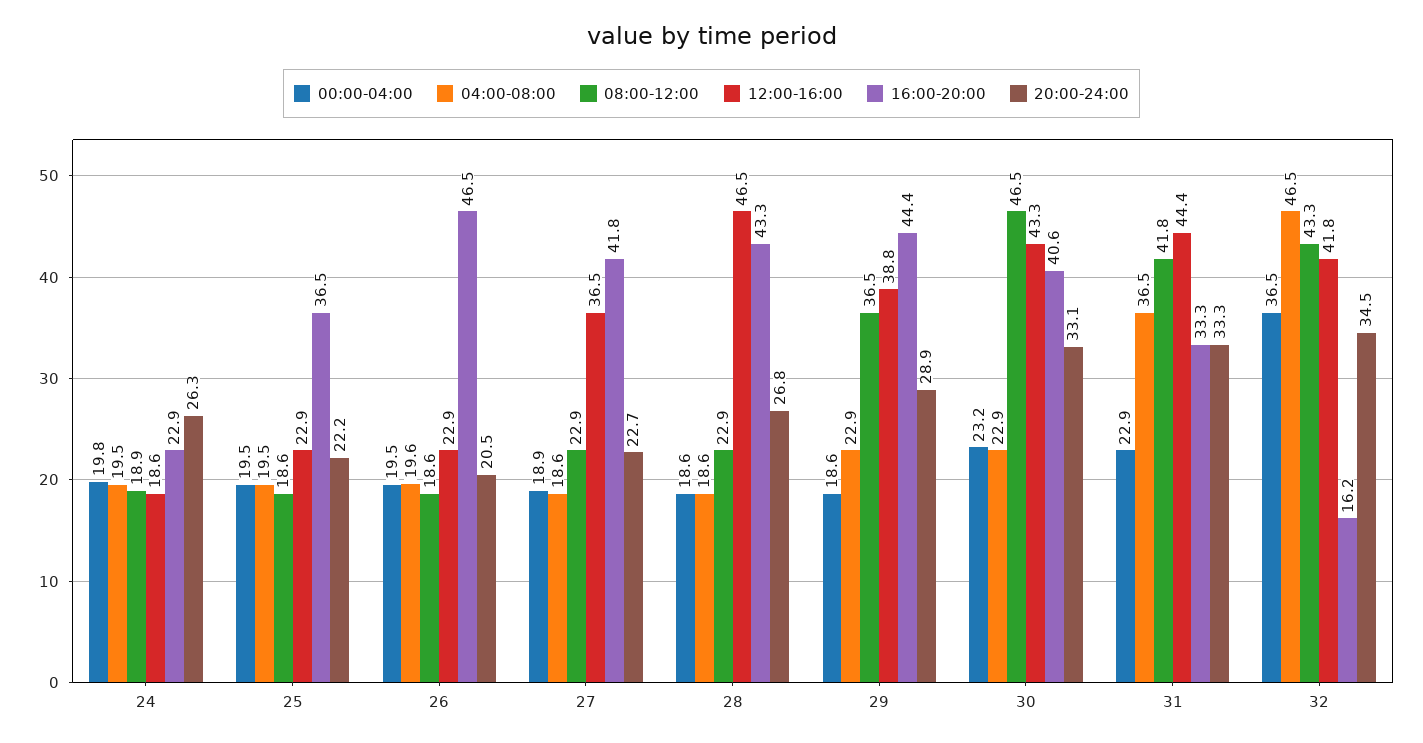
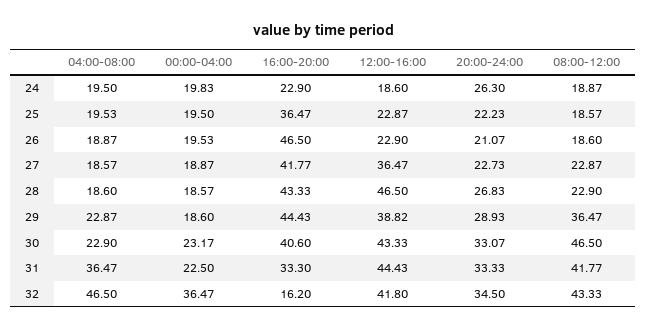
  {
    "00:00-04:00": {
      "24": 19.83,
      "25": 19.5,
      "26": 19.53,
      "27": 18.87,
      "28": 18.57,
      "29": 18.6,
      "30": 23.17,
-     "31": 22.9,
+     "31": 22.5,
      "32": 36.47
    },
    "04:00-08:00": {
      "24": 19.5,
      "25": 19.53,
-     "26": 19.6,
+     "26": 18.87,
      "27": 18.57,
      "28": 18.6,
      "29": 22.87,
      "30": 22.9,
      "31": 36.47,
      "32": 46.5
    },
    "08:00-12:00": {
      "24": 18.87,
      "25": 18.57,
      "26": 18.6,
      "27": 22.87,
      "28": 22.9,
      "29": 36.47,
      "30": 46.5,
      "31": 41.77,
      "32": 43.33
    },
    "12:00-16:00": {
      "24": 18.6,
      "25": 22.87,
      "26": 22.9,
      "27": 36.47,
      "28": 46.5,
      "29": 38.82,
      "30": 43.33,
      "31": 44.43,
      "32": 41.8
    },
    "16:00-20:00": {
      "24": 22.9,
      "25": 36.47,
      "26": 46.5,
      "27": 41.77,
      "28": 43.33,
      "29": 44.43,
      "30": 40.6,
      "31": 33.3,
      "32": 16.2
    },
    "20:00-24:00": {
      "24": 26.3,
      "25": 22.23,
-     "26": 20.5,
+     "26": 21.07,
      "27": 22.73,
      "28": 26.83,
      "29": 28.93,
      "30": 33.07,
      "31": 33.33,
      "32": 34.5
    }
  }

